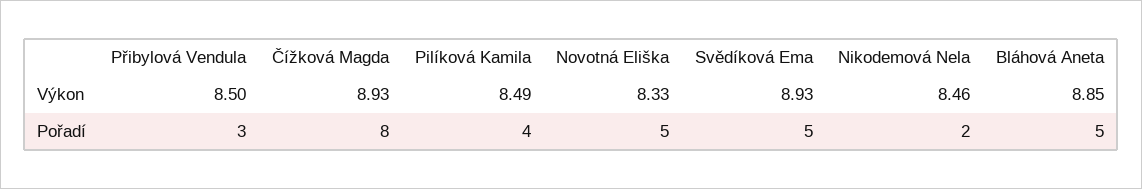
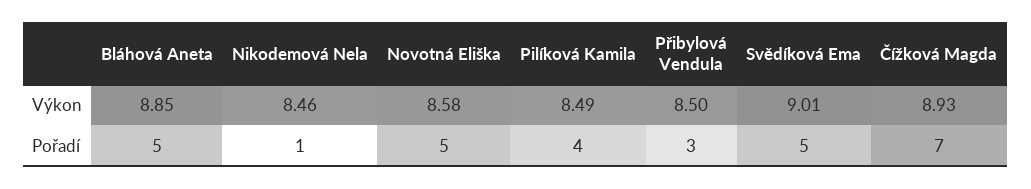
  {
    "Přibylová Vendula": {
      "Výkon": 8.5,
      "Pořadí": 3
    },
    "Čížková Magda": {
      "Výkon": 8.93,
-     "Pořadí": 8
+     "Pořadí": 7
    },
    "Pilíková Kamila": {
      "Výkon": 8.49,
      "Pořadí": 4
    },
    "Novotná Eliška": {
-     "Výkon": 8.33,
+     "Výkon": 8.58,
      "Pořadí": 5
    },
    "Svědíková Ema": {
-     "Výkon": 8.93,
+     "Výkon": 9.01,
      "Pořadí": 5
    },
    "Nikodemová Nela": {
      "Výkon": 8.46,
-     "Pořadí": 2
+     "Pořadí": 1
    },
    "Bláhová Aneta": {
      "Výkon": 8.85,
      "Pořadí": 5
    }
  }

